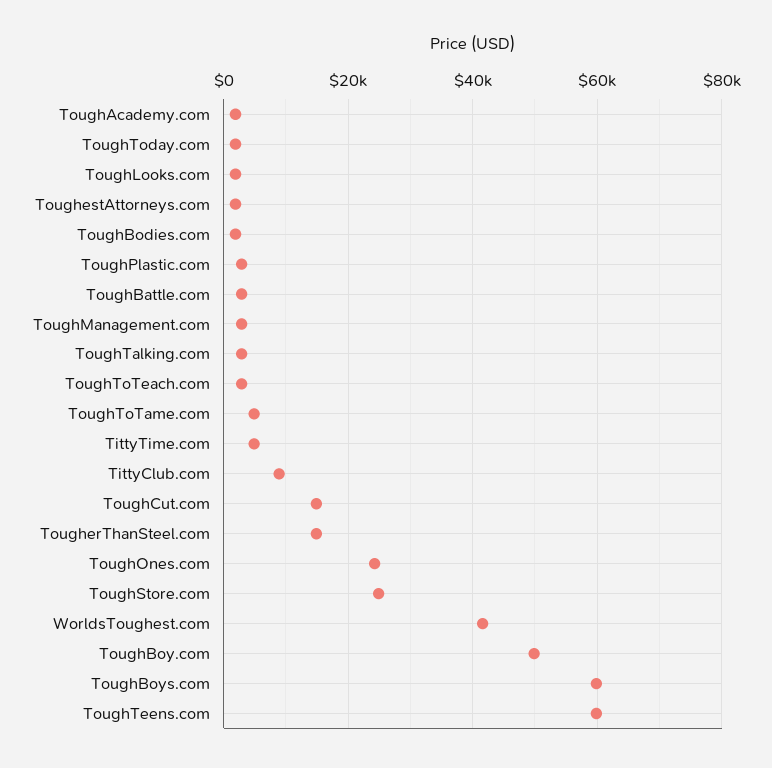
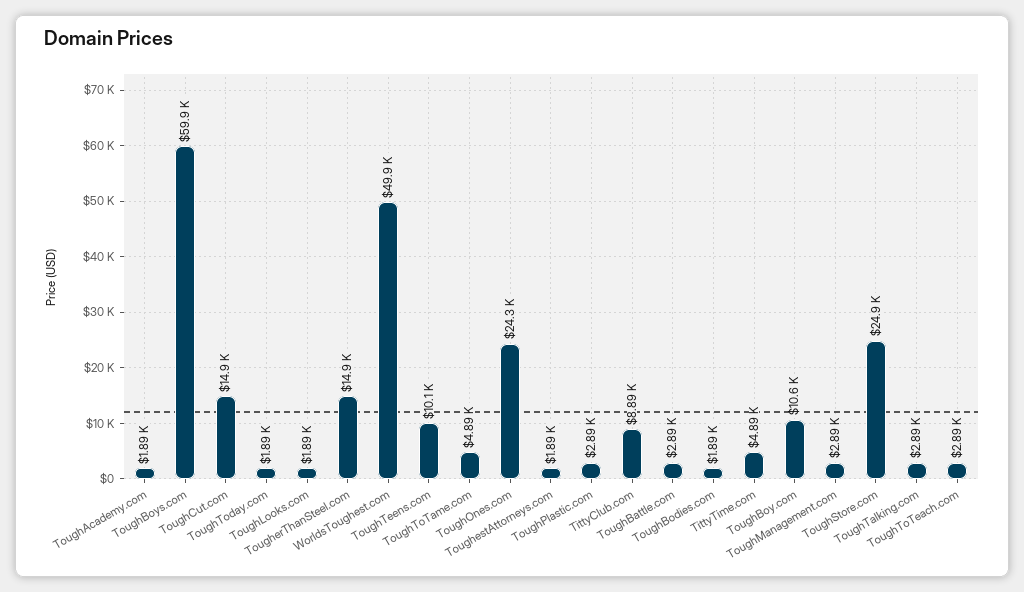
  {
    "ToughAcademy.com": 1890,
    "ToughToday.com": 1890,
    "ToughLooks.com": 1890,
    "ToughestAttorneys.com": 1890,
    "ToughBodies.com": 1890,
    "ToughPlastic.com": 2890,
    "ToughBattle.com": 2890,
    "ToughManagement.com": 2890,
    "ToughTalking.com": 2890,
    "ToughToTeach.com": 2890,
    "ToughToTame.com": 4890,
    "TittyTime.com": 4890,
    "TittyClub.com": 8890,
    "ToughCut.com": 14900,
    "TougherThanSteel.com": 14900,
    "ToughOnes.com": 24300,
    "ToughStore.com": 24900,
-   "WorldsToughest.com": 42000,
+   "WorldsToughest.com": 49900,
-   "ToughBoy.com": 50000,
+   "ToughBoy.com": 10600,
    "ToughBoys.com": 59900,
-   "ToughTeens.com": 60000
+   "ToughTeens.com": 10100
  }

